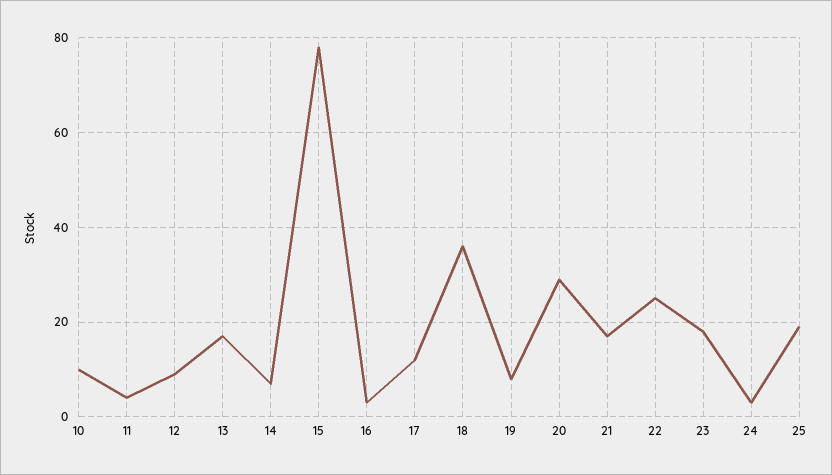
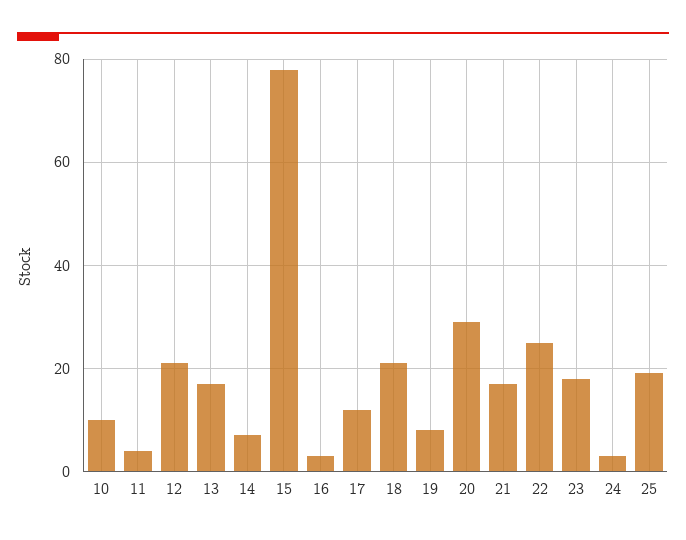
  {
    "10": 10,
    "11": 5,
-   "12": 10,
+   "12": 20,
    "13": 15,
    "14": 5,
    "15": 80,
    "16": 5,
    "17": 10,
-   "18": 35,
+   "18": 20,
    "19": 10,
    "20": 30,
    "21": 15,
    "22": 25,
    "23": 20,
    "24": 5,
    "25": 20
  }

